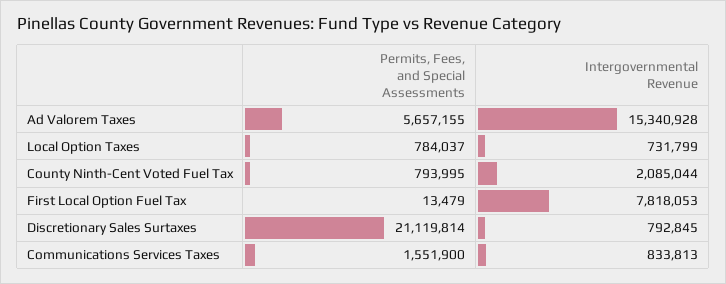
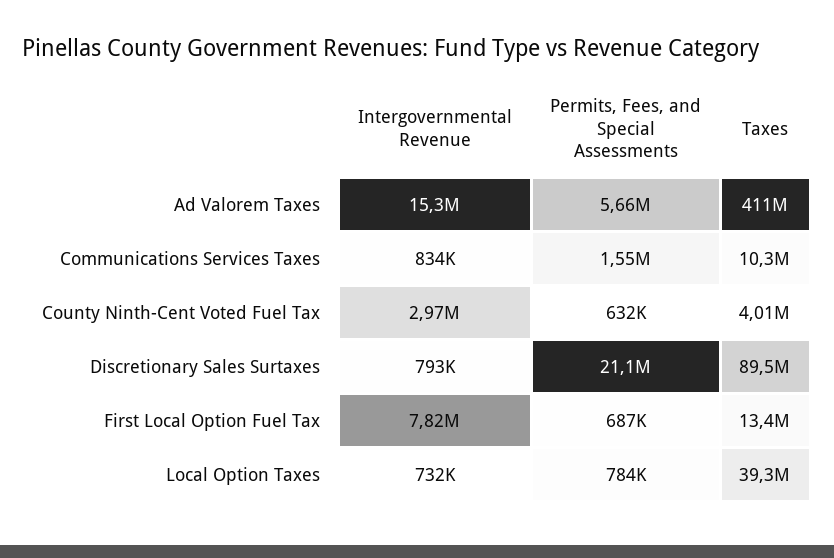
  {
    "Permits, Fees, and Special Assessments": {
      "Ad Valorem Taxes": 5657155,
      "Local Option Taxes": 784037,
-     "County Ninth-Cent Voted Fuel Tax": 793995,
+     "County Ninth-Cent Voted Fuel Tax": 632000,
-     "First Local Option Fuel Tax": 13479,
+     "First Local Option Fuel Tax": 687000,
      "Discretionary Sales Surtaxes": 21119814,
      "Communications Services Taxes": 1551900
    },
    "Intergovernmental Revenue": {
      "Ad Valorem Taxes": 15340928,
      "Local Option Taxes": 731799,
-     "County Ninth-Cent Voted Fuel Tax": 2085044,
+     "County Ninth-Cent Voted Fuel Tax": 2970000,
      "First Local Option Fuel Tax": 7818053,
      "Discretionary Sales Surtaxes": 792845,
      "Communications Services Taxes": 833813
-   }
+   },
+   "Taxes": {
+     "Ad Valorem Taxes": 411000000,
+     "Communications Services Taxes": 10300000,
+     "County Ninth-Cent Voted Fuel Tax": 4010000,
+     "Discretionary Sales Surtaxes": 89500000,
+     "First Local Option Fuel Tax": 13400000,
+     "Local Option Taxes": 39300000
+   }
  }

